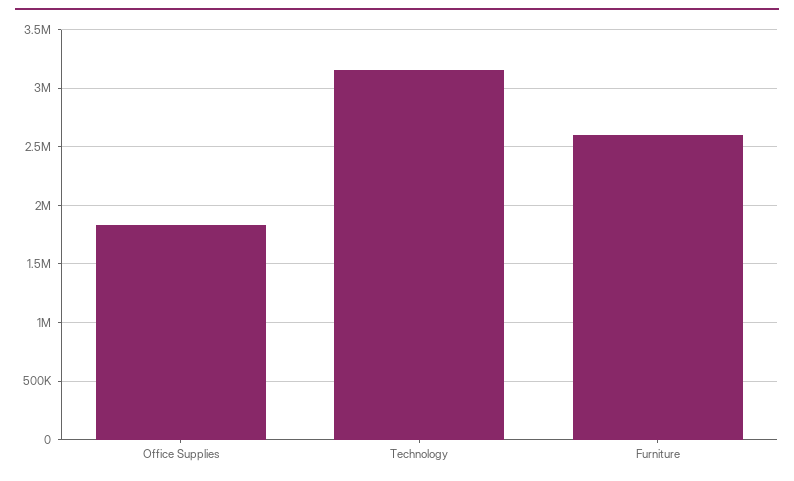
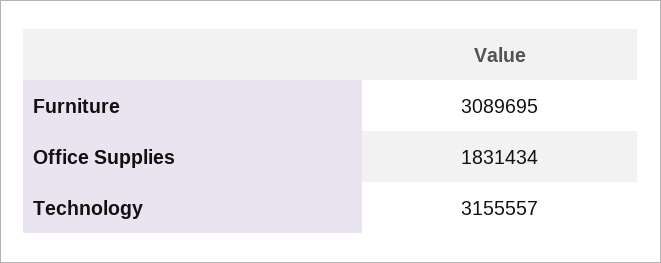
  {
    "Office Supplies": 1831434,
    "Technology": 3155557,
-   "Furniture": 2600000
+   "Furniture": 3089695
  }

